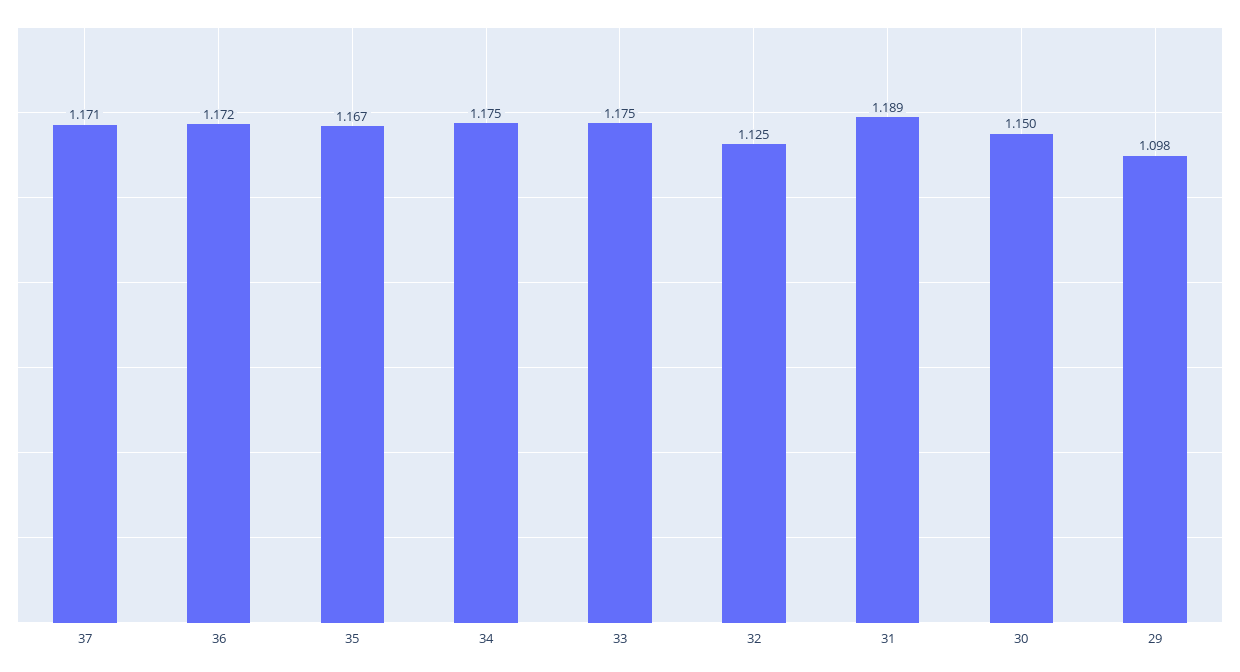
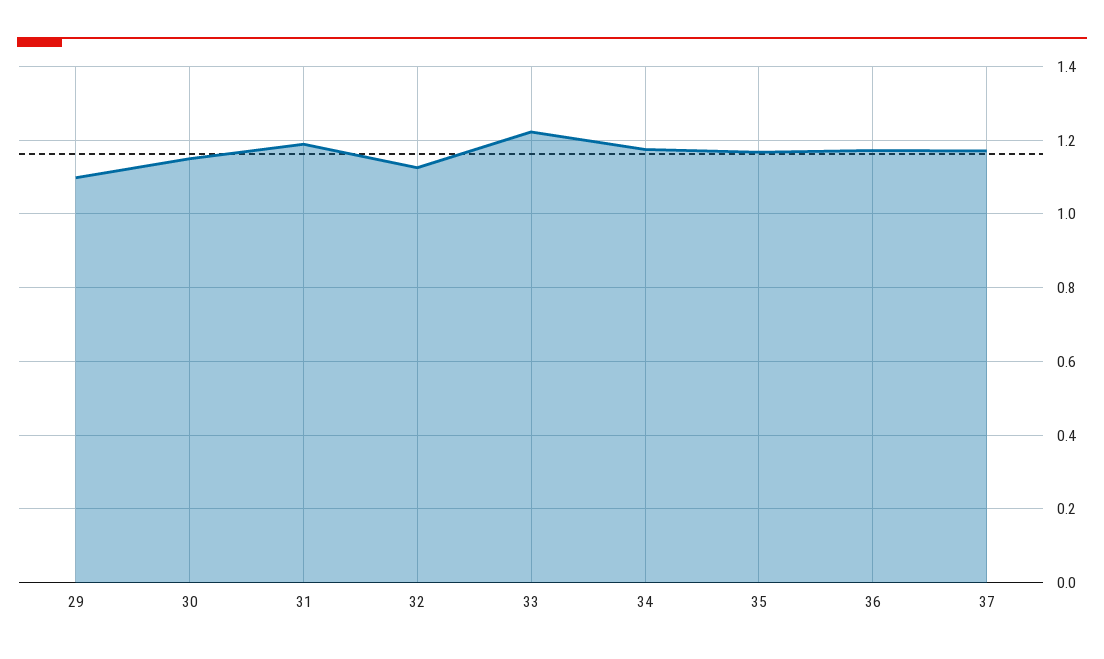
  {
    "37": 1.171,
    "36": 1.172,
    "35": 1.167,
    "34": 1.175,
-   "33": 1.175,
+   "33": 1.22,
    "32": 1.125,
    "31": 1.189,
    "30": 1.15,
    "29": 1.098
  }

